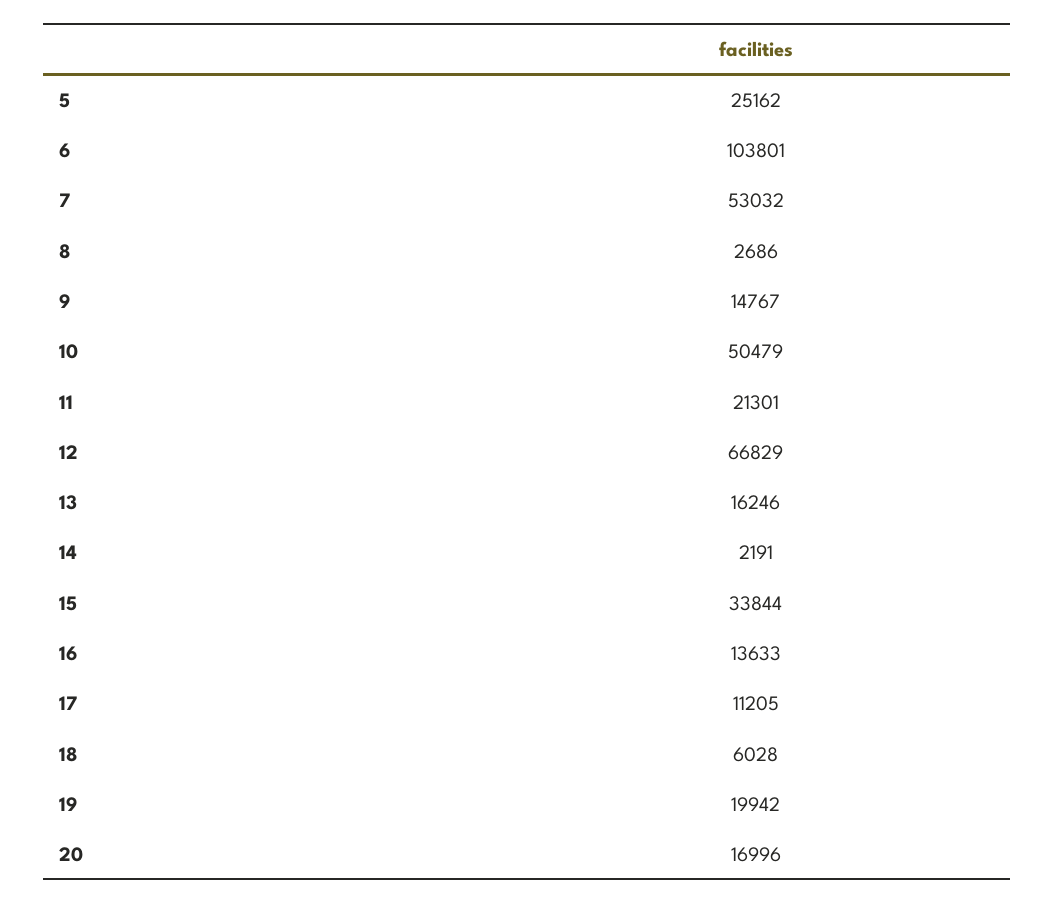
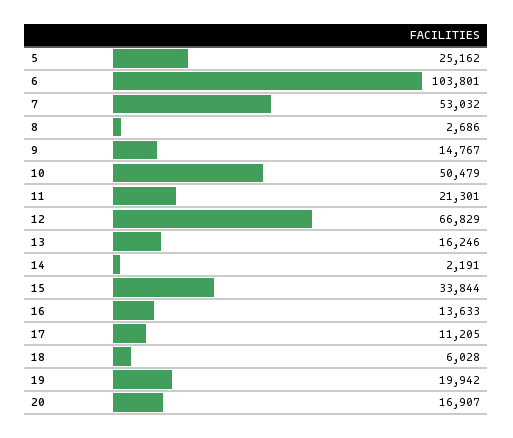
  {
    "5": 25162,
    "6": 103801,
    "7": 53032,
    "8": 2686,
    "9": 14767,
    "10": 50479,
    "11": 21301,
    "12": 66829,
    "13": 16246,
    "14": 2191,
    "15": 33844,
    "16": 13633,
    "17": 11205,
    "18": 6028,
    "19": 19942,
-   "20": 16996
+   "20": 16907
  }

